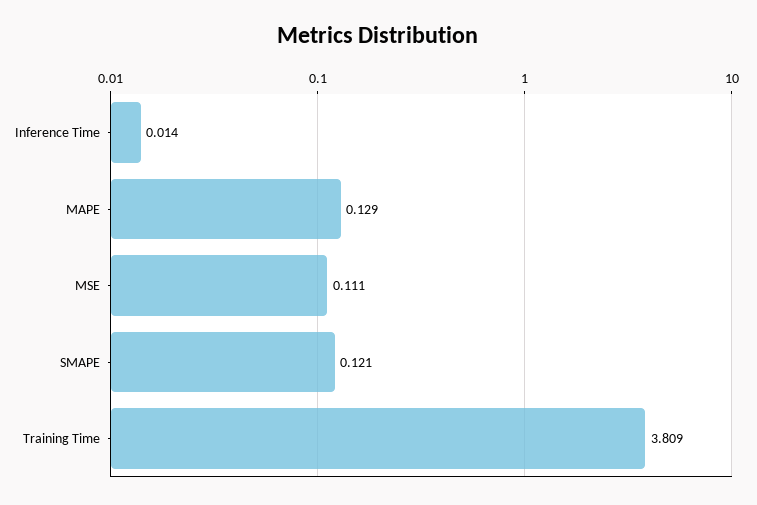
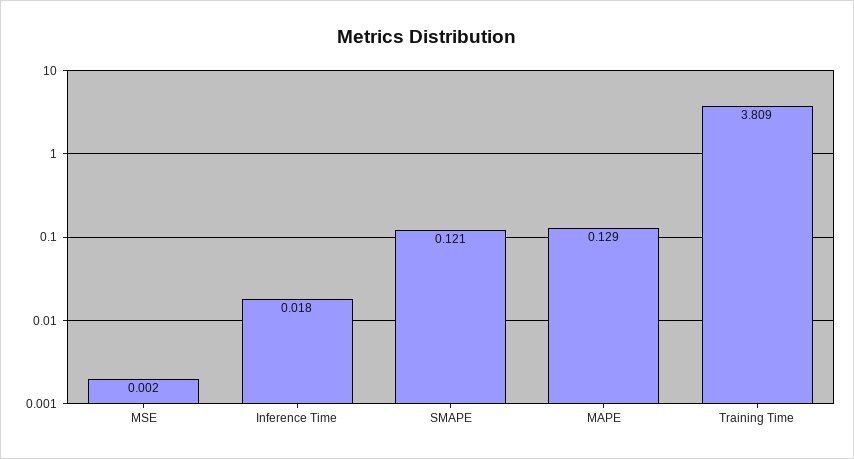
  {
-   "Inference Time": 0.014,
+   "Inference Time": 0.018,
    "MAPE": 0.129,
-   "MSE": 0.111,
+   "MSE": 0.002,
    "SMAPE": 0.121,
    "Training Time": 3.809
  }

